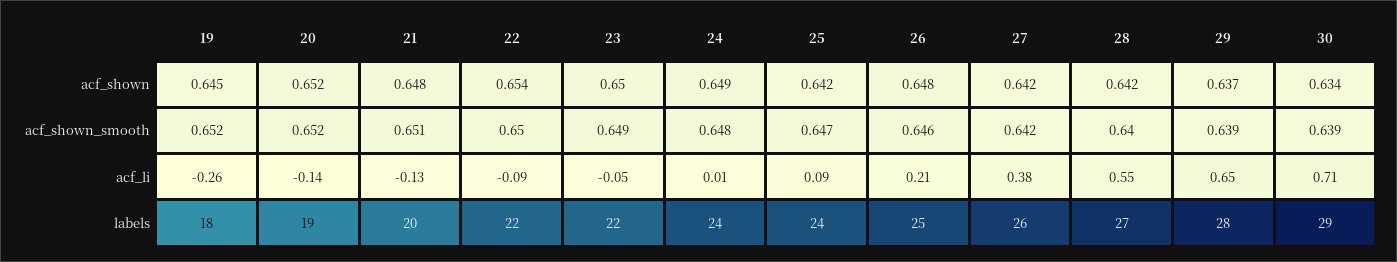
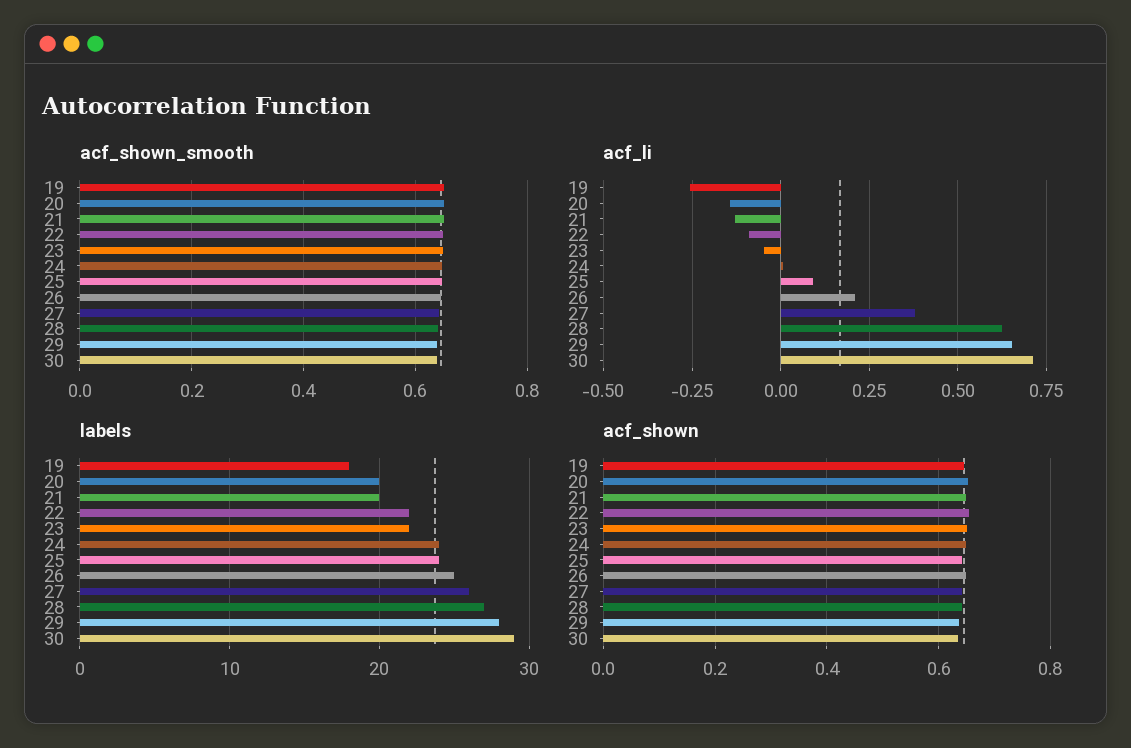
  {
    "acf_shown": {
      "19": 0.645,
      "20": 0.652,
      "21": 0.648,
      "22": 0.654,
      "23": 0.65,
      "24": 0.649,
      "25": 0.642,
      "26": 0.648,
      "27": 0.642,
      "28": 0.642,
      "29": 0.637,
      "30": 0.634
    },
    "acf_shown_smooth": {
      "19": 0.652,
      "20": 0.652,
      "21": 0.651,
      "22": 0.65,
      "23": 0.649,
      "24": 0.648,
      "25": 0.647,
      "26": 0.646,
      "27": 0.642,
      "28": 0.64,
      "29": 0.639,
      "30": 0.639
    },
    "acf_li": {
      "19": -0.26,
      "20": -0.14,
      "21": -0.13,
      "22": -0.09,
      "23": -0.05,
      "24": 0.01,
      "25": 0.09,
      "26": 0.21,
      "27": 0.38,
-     "28": 0.55,
+     "28": 0.625,
      "29": 0.65,
      "30": 0.71
    },
    "labels": {
      "19": 18,
-     "20": 19,
+     "20": 20,
      "21": 20,
      "22": 22,
      "23": 22,
      "24": 24,
      "25": 24,
      "26": 25,
      "27": 26,
      "28": 27,
      "29": 28,
      "30": 29
    }
  }

